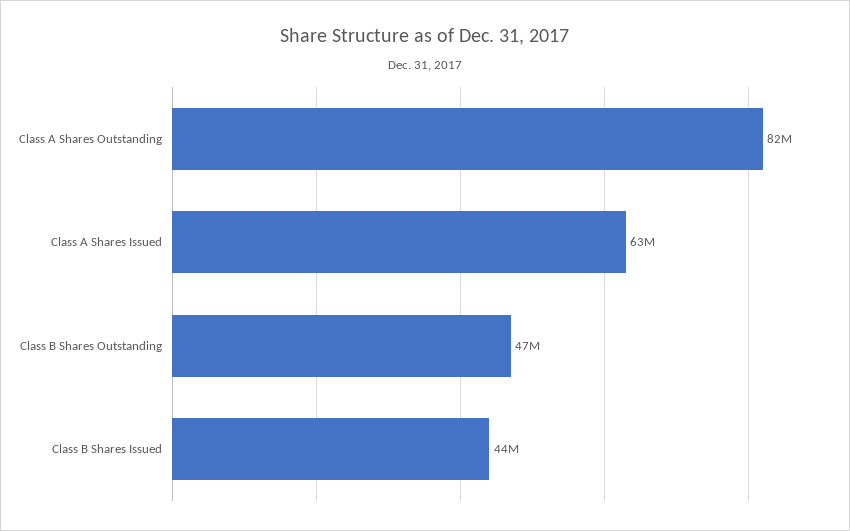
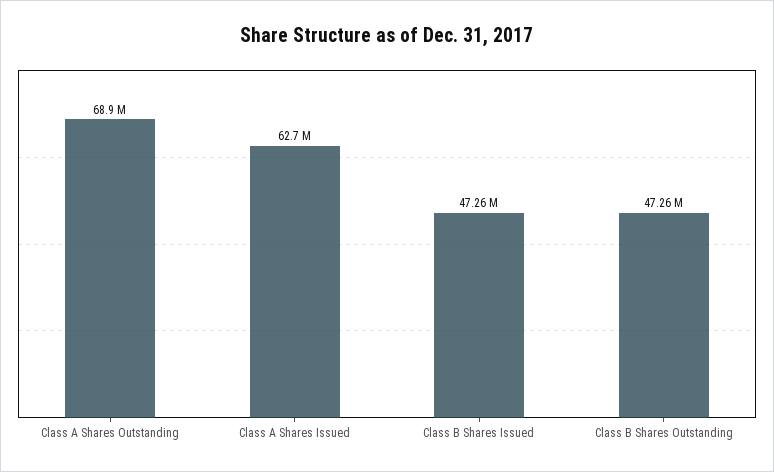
  {
-   "Class A Shares Outstanding": 82000000,
+   "Class A Shares Outstanding": 68900000,
    "Class A Shares Issued": 62700000,
    "Class B Shares Outstanding": 47260000,
-   "Class B Shares Issued": 44000000
+   "Class B Shares Issued": 47260000
  }

